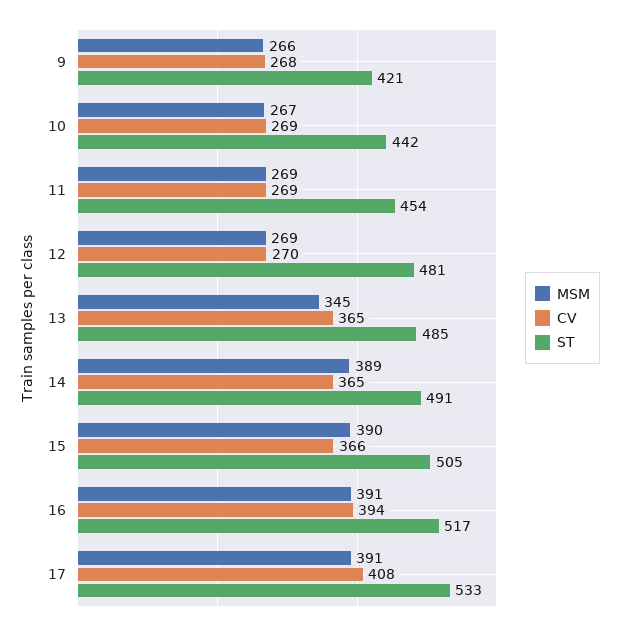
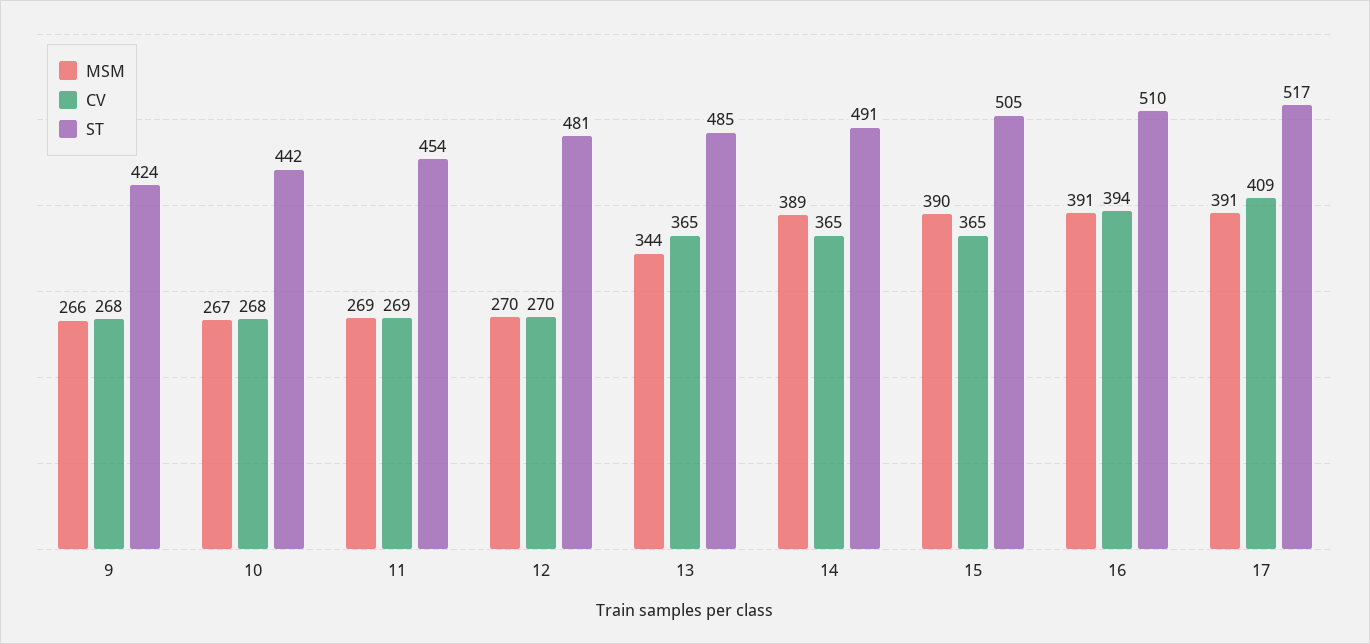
  {
    "MSM": {
      "9": 266,
      "10": 267,
      "11": 269,
-     "12": 269,
+     "12": 270,
-     "13": 345,
+     "13": 344,
      "14": 389,
      "15": 390,
      "16": 391,
      "17": 391
    },
    "CV": {
      "9": 268,
-     "10": 269,
+     "10": 268,
      "11": 269,
      "12": 270,
      "13": 365,
      "14": 365,
-     "15": 366,
+     "15": 365,
      "16": 394,
-     "17": 408
+     "17": 409
    },
    "ST": {
-     "9": 421,
+     "9": 424,
      "10": 442,
      "11": 454,
      "12": 481,
      "13": 485,
      "14": 491,
      "15": 505,
-     "16": 517,
+     "16": 510,
-     "17": 533
+     "17": 517
    }
  }

